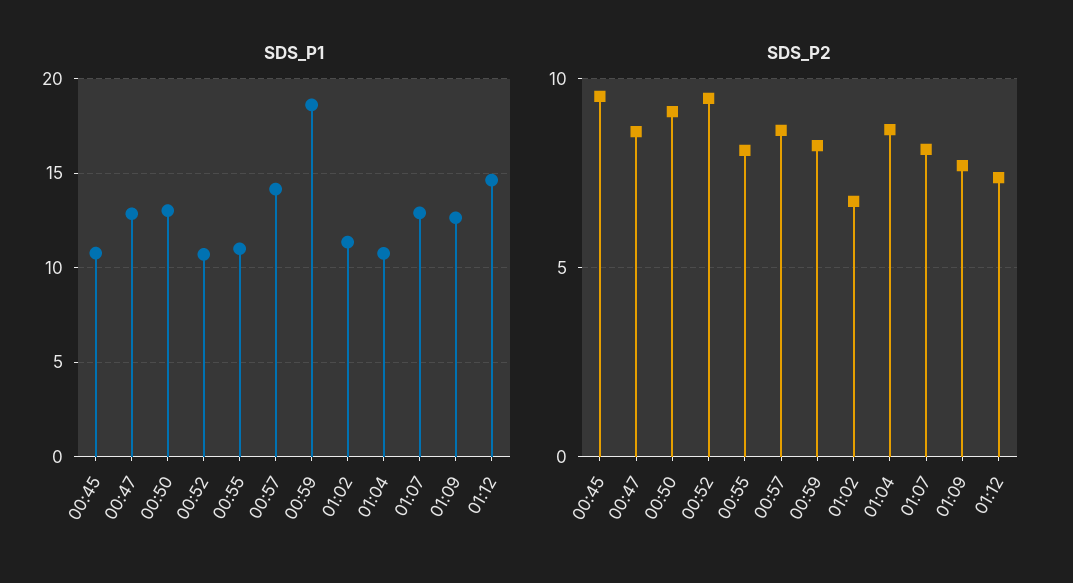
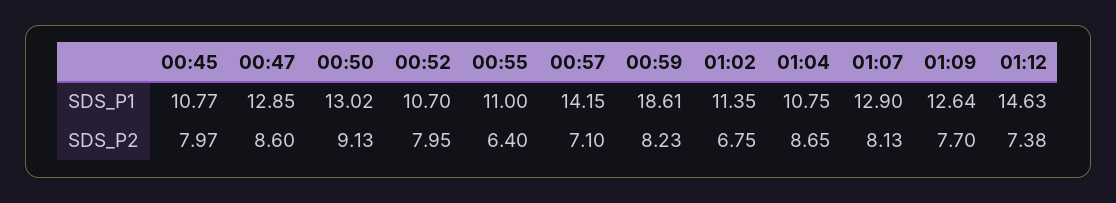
  {
    "SDS_P1": {
      "00:45": 10.77,
      "00:47": 12.85,
      "00:50": 13.02,
      "00:52": 10.7,
      "00:55": 11,
      "00:57": 14.15,
      "00:59": 18.61,
      "01:02": 11.35,
      "01:04": 10.75,
      "01:07": 12.9,
      "01:09": 12.64,
      "01:12": 14.63
    },
    "SDS_P2": {
-     "00:45": 9.5,
+     "00:45": 7.97,
      "00:47": 8.6,
      "00:50": 9.13,
-     "00:52": 9.5,
+     "00:52": 7.95,
-     "00:55": 8,
+     "00:55": 6.4,
-     "00:57": 8.5,
+     "00:57": 7.1,
      "00:59": 8.23,
      "01:02": 6.75,
      "01:04": 8.65,
      "01:07": 8.13,
      "01:09": 7.7,
      "01:12": 7.38
    }
  }

